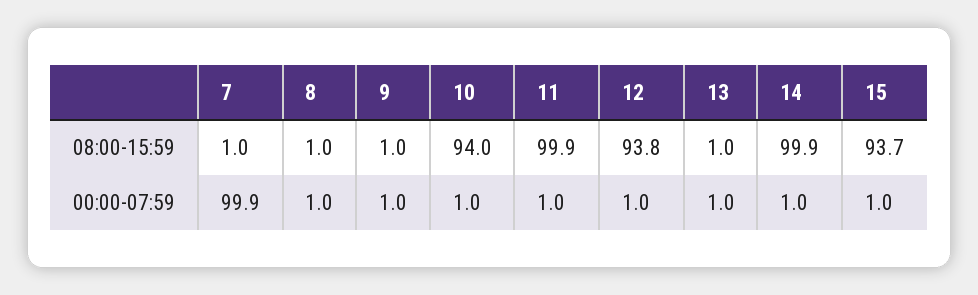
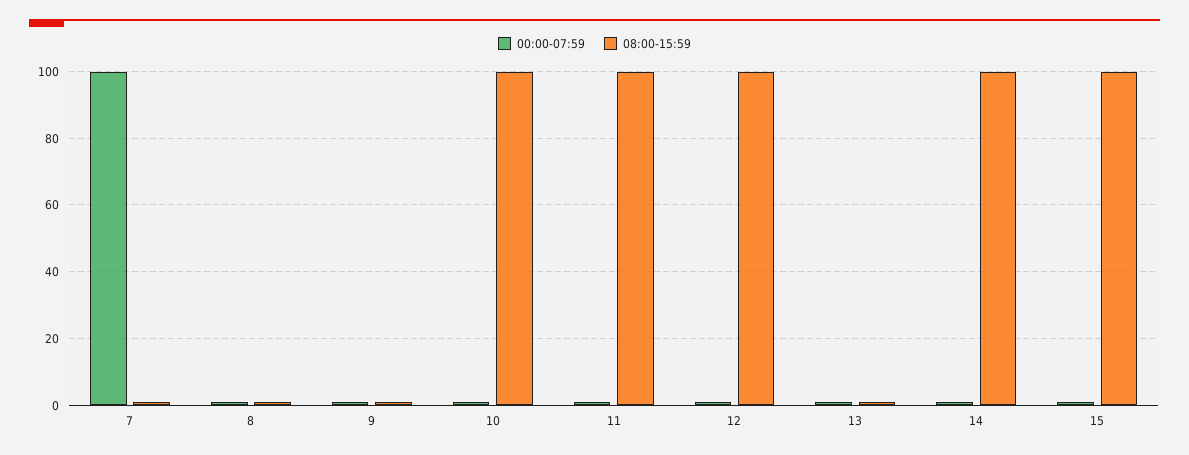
  {
    "08:00-15:59": {
      "7": 1,
      "8": 1,
      "9": 1,
-     "10": 94,
+     "10": 100,
      "11": 99.9,
-     "12": 93.8,
+     "12": 100,
      "13": 1,
      "14": 99.9,
-     "15": 93.7
+     "15": 100
    },
    "00:00-07:59": {
      "7": 99.9,
      "8": 1,
      "9": 1,
      "10": 1,
      "11": 1,
      "12": 1,
      "13": 1,
      "14": 1,
      "15": 1
    }
  }

